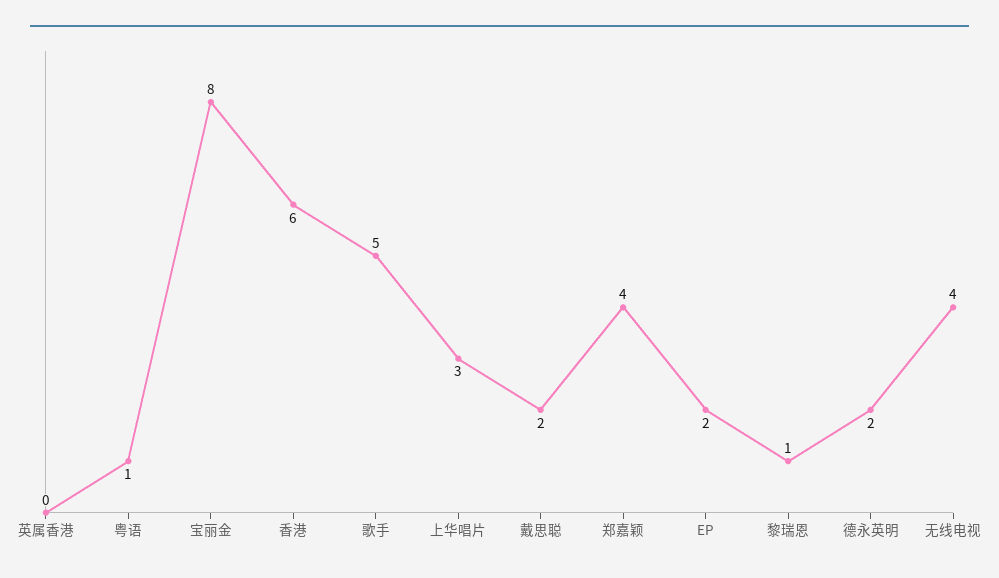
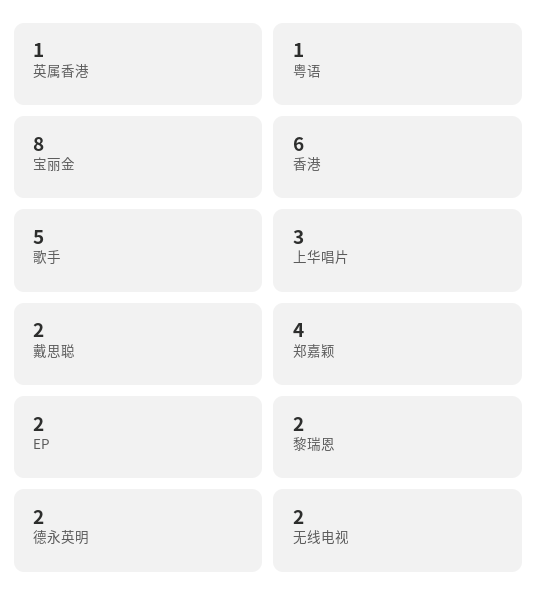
  {
-   "英属香港": 0,
+   "英属香港": 1,
    "粤语": 1,
    "宝丽金": 8,
    "香港": 6,
    "歌手": 5,
    "上华唱片": 3,
    "戴思聪": 2,
    "郑嘉颖": 4,
    "EP": 2,
-   "黎瑞恩": 1,
+   "黎瑞恩": 2,
    "德永英明": 2,
-   "无线电视": 4
+   "无线电视": 2
  }

